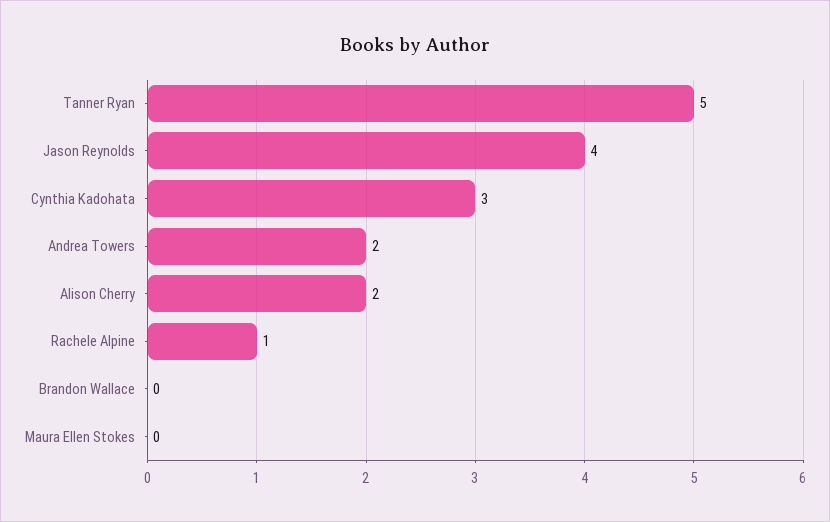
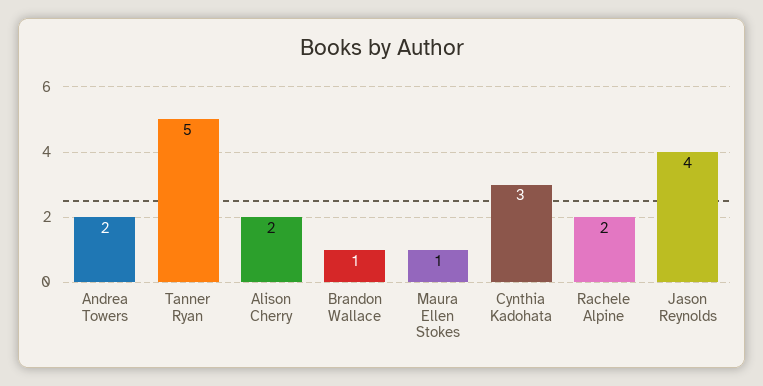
  {
    "Tanner Ryan": 5,
    "Jason Reynolds": 4,
    "Cynthia Kadohata": 3,
    "Andrea Towers": 2,
    "Alison Cherry": 2,
-   "Rachele Alpine": 1,
+   "Rachele Alpine": 2,
-   "Brandon Wallace": 0,
+   "Brandon Wallace": 1,
-   "Maura Ellen Stokes": 0
+   "Maura Ellen Stokes": 1
  }

